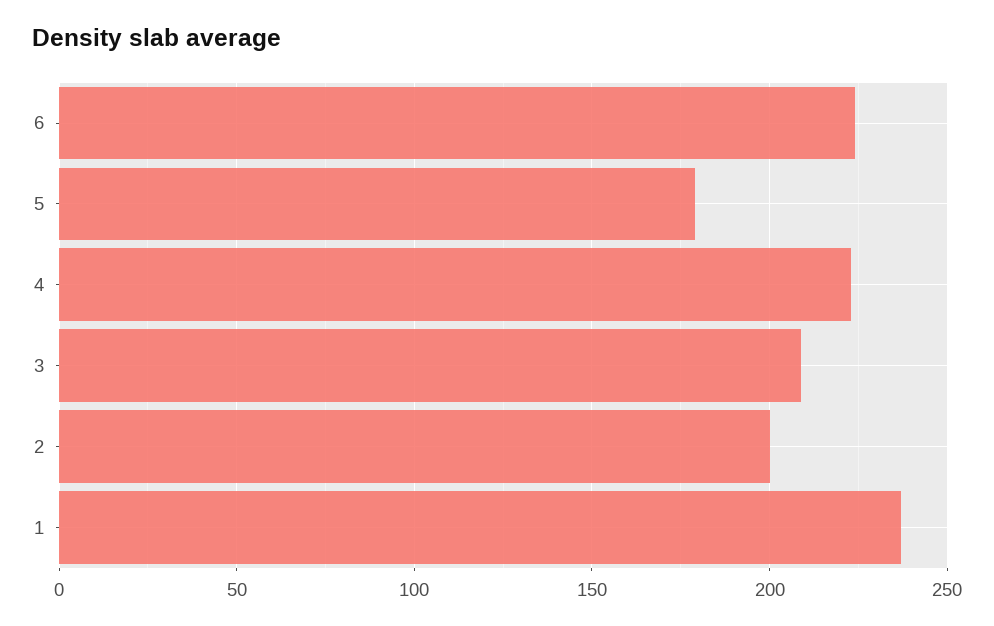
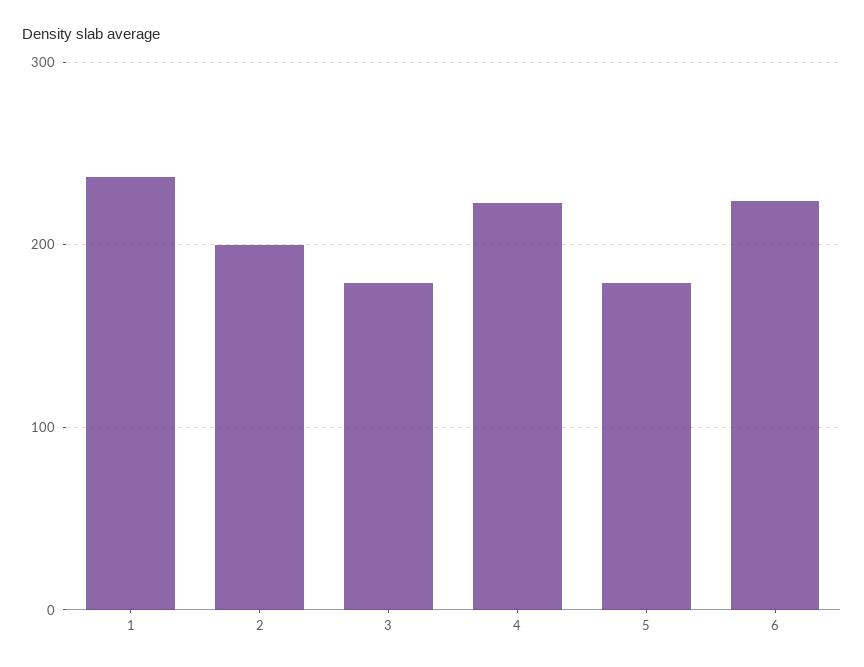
  {
    "6": 225,
    "5": 180,
    "4": 225,
-   "3": 210,
+   "3": 180,
    "2": 200,
    "1": 235
  }

